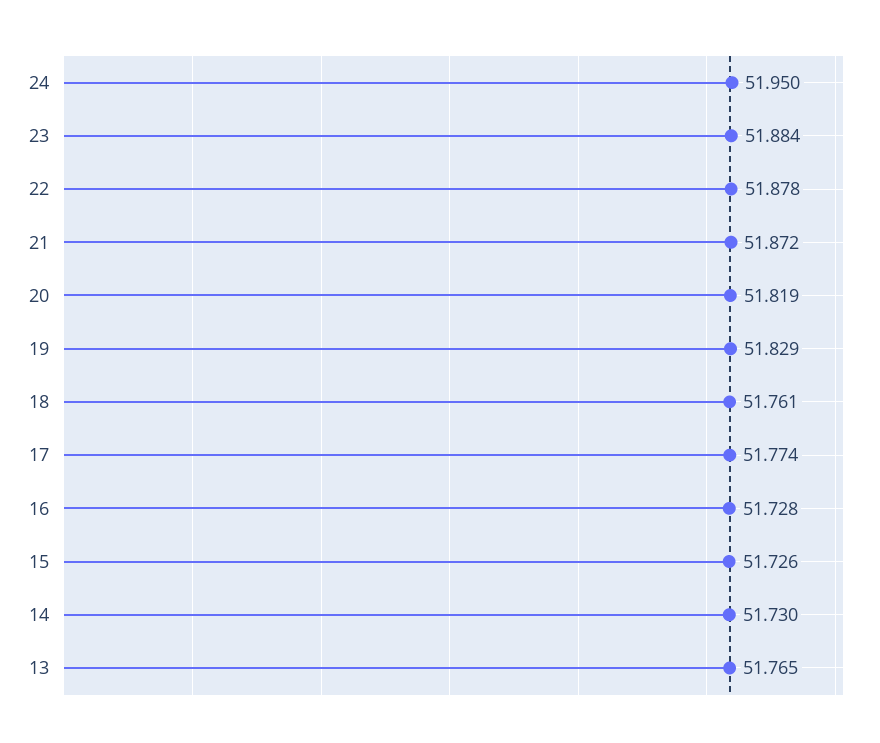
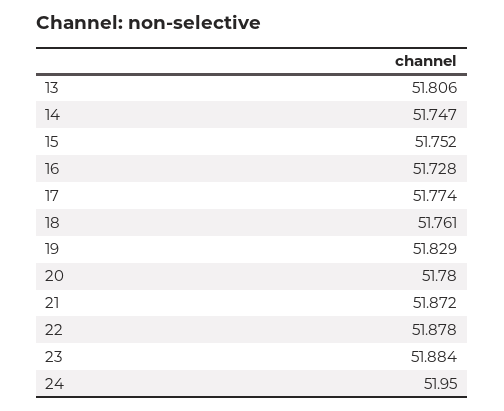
  {
    "24": 51.95,
    "23": 51.884,
    "22": 51.878,
    "21": 51.872,
-   "20": 51.819,
+   "20": 51.78,
    "19": 51.829,
    "18": 51.761,
    "17": 51.774,
    "16": 51.728,
-   "15": 51.726,
+   "15": 51.752,
-   "14": 51.73,
+   "14": 51.747,
-   "13": 51.765
+   "13": 51.806
  }

